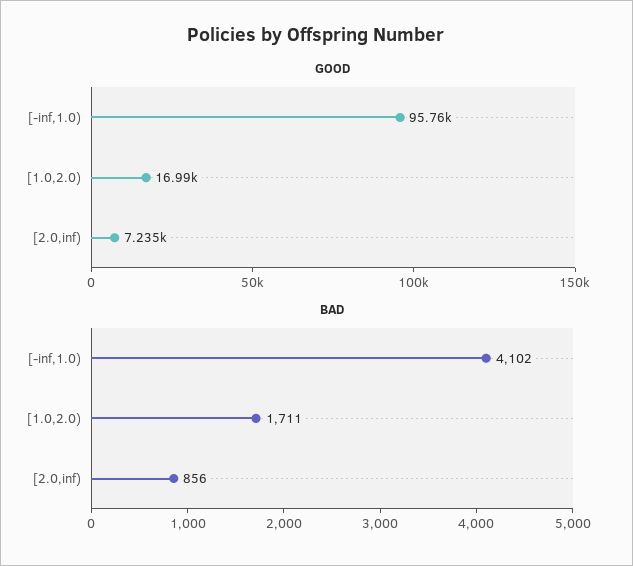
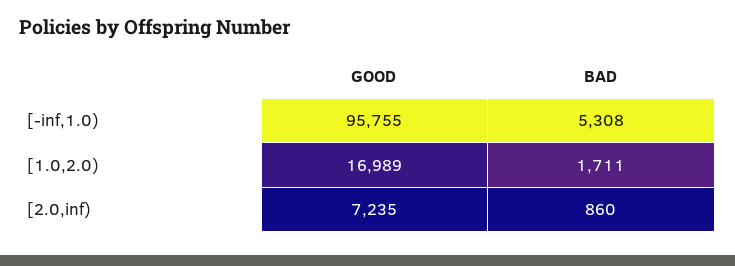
  {
    "GOOD": {
      "[-inf,1.0)": 95755,
      "[1.0,2.0)": 16989,
      "[2.0,inf)": 7235
    },
    "BAD": {
-     "[-inf,1.0)": 4102,
+     "[-inf,1.0)": 5308,
      "[1.0,2.0)": 1711,
-     "[2.0,inf)": 856
+     "[2.0,inf)": 860
    }
  }

